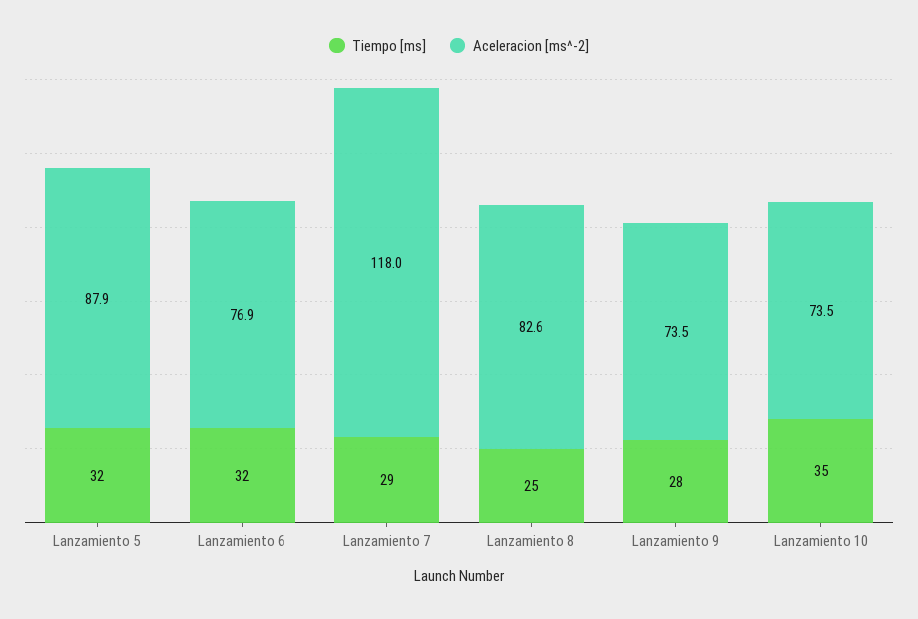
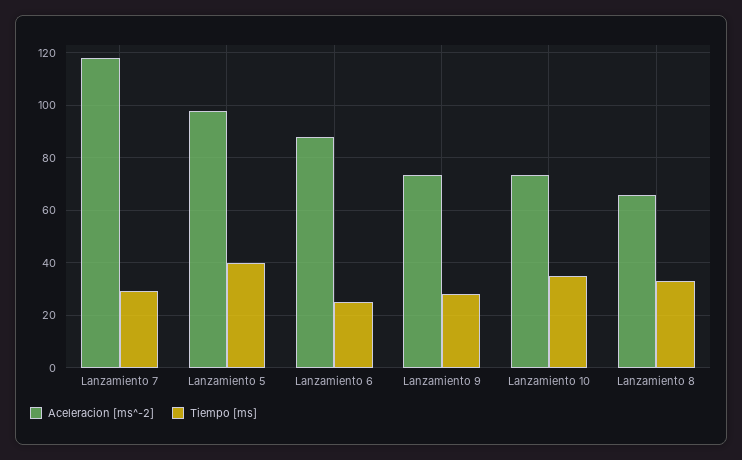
  {
    "Tiempo [ms]": {
-     "Lanzamiento 5": 32,
+     "Lanzamiento 5": 40,
-     "Lanzamiento 6": 32,
+     "Lanzamiento 6": 25,
      "Lanzamiento 7": 29,
-     "Lanzamiento 8": 25,
+     "Lanzamiento 8": 32.5,
      "Lanzamiento 9": 28,
      "Lanzamiento 10": 35
    },
    "Aceleracion [ms^-2]": {
-     "Lanzamiento 5": 87.9,
+     "Lanzamiento 5": 97.5,
-     "Lanzamiento 6": 76.9,
+     "Lanzamiento 6": 87.5,
      "Lanzamiento 7": 118,
-     "Lanzamiento 8": 82.6,
+     "Lanzamiento 8": 65,
      "Lanzamiento 9": 73.5,
      "Lanzamiento 10": 73.5
    }
  }

